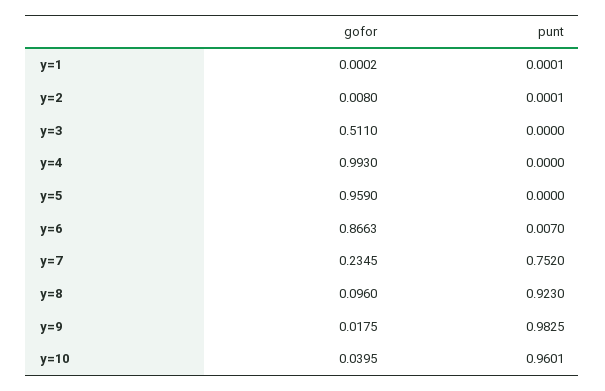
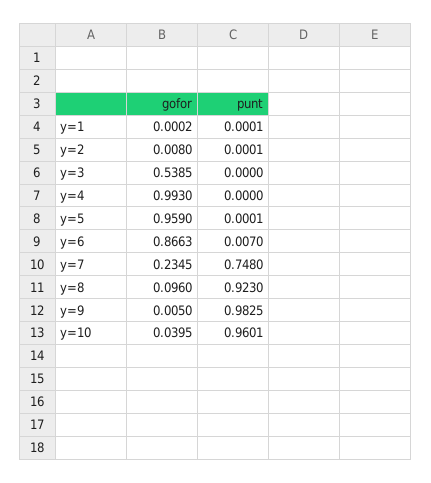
  {
    "gofor": {
      "y=1": 0.0002,
      "y=2": 0.008,
-     "y=3": 0.511,
+     "y=3": 0.5385,
      "y=4": 0.993,
      "y=5": 0.959,
      "y=6": 0.8663,
      "y=7": 0.2345,
      "y=8": 0.096,
-     "y=9": 0.0175,
+     "y=9": 0.005,
      "y=10": 0.0395
    },
    "punt": {
      "y=1": 0.0001,
      "y=2": 0.0001,
      "y=3": 0,
      "y=4": 0,
-     "y=5": 0,
+     "y=5": 0.0001,
      "y=6": 0.007,
-     "y=7": 0.752,
+     "y=7": 0.748,
      "y=8": 0.923,
      "y=9": 0.9825,
      "y=10": 0.9601
    }
  }

